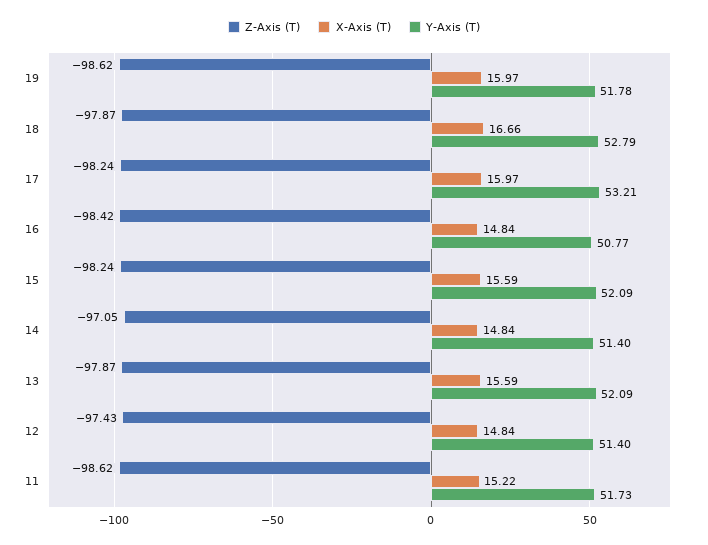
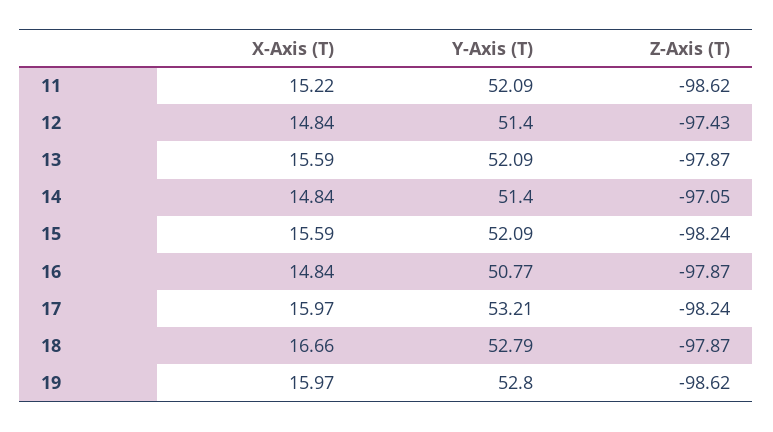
  {
    "Z-Axis (T)": {
      "19": -98.62,
      "18": -97.87,
      "17": -98.24,
-     "16": -98.42,
+     "16": -97.87,
      "15": -98.24,
      "14": -97.05,
      "13": -97.87,
      "12": -97.43,
      "11": -98.62
    },
    "X-Axis (T)": {
      "19": 15.97,
      "18": 16.66,
      "17": 15.97,
      "16": 14.84,
      "15": 15.59,
      "14": 14.84,
      "13": 15.59,
      "12": 14.84,
      "11": 15.22
    },
    "Y-Axis (T)": {
-     "19": 51.78,
+     "19": 52.8,
      "18": 52.79,
      "17": 53.21,
      "16": 50.77,
      "15": 52.09,
      "14": 51.4,
      "13": 52.09,
      "12": 51.4,
-     "11": 51.73
+     "11": 52.09
    }
  }

